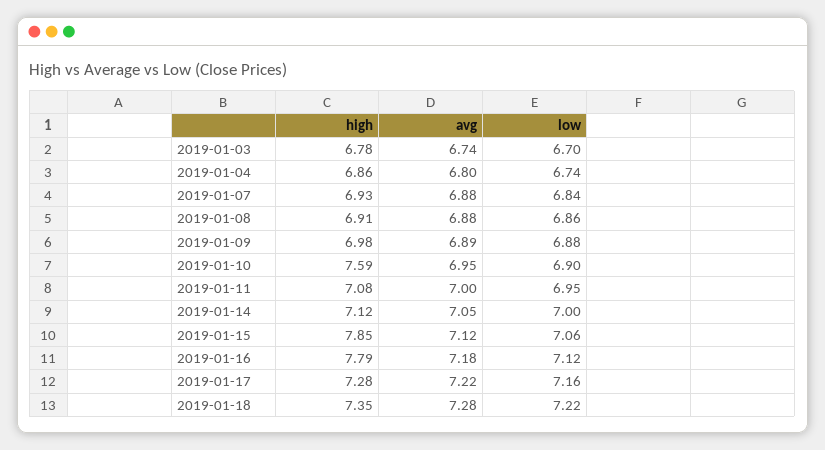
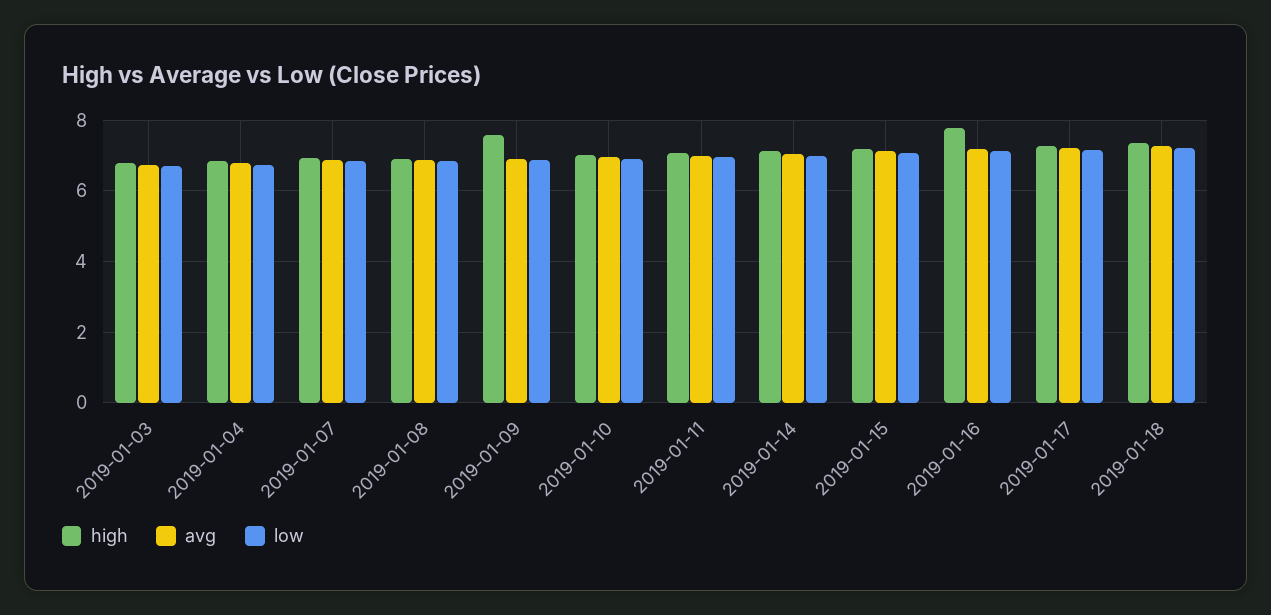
  {
    "high": {
      "2019-01-03": 6.78,
      "2019-01-04": 6.86,
      "2019-01-07": 6.93,
      "2019-01-08": 6.91,
-     "2019-01-09": 6.98,
+     "2019-01-09": 7.6,
-     "2019-01-10": 7.59,
+     "2019-01-10": 7,
      "2019-01-11": 7.08,
      "2019-01-14": 7.12,
-     "2019-01-15": 7.85,
+     "2019-01-15": 7.2,
      "2019-01-16": 7.79,
      "2019-01-17": 7.28,
      "2019-01-18": 7.35
    },
    "avg": {
      "2019-01-03": 6.74,
      "2019-01-04": 6.8,
      "2019-01-07": 6.88,
      "2019-01-08": 6.88,
      "2019-01-09": 6.89,
      "2019-01-10": 6.95,
      "2019-01-11": 7,
      "2019-01-14": 7.05,
      "2019-01-15": 7.12,
      "2019-01-16": 7.18,
      "2019-01-17": 7.22,
      "2019-01-18": 7.28
    },
    "low": {
      "2019-01-03": 6.7,
      "2019-01-04": 6.74,
      "2019-01-07": 6.84,
      "2019-01-08": 6.86,
      "2019-01-09": 6.88,
      "2019-01-10": 6.9,
      "2019-01-11": 6.95,
      "2019-01-14": 7,
      "2019-01-15": 7.06,
      "2019-01-16": 7.12,
      "2019-01-17": 7.16,
      "2019-01-18": 7.22
    }
  }

